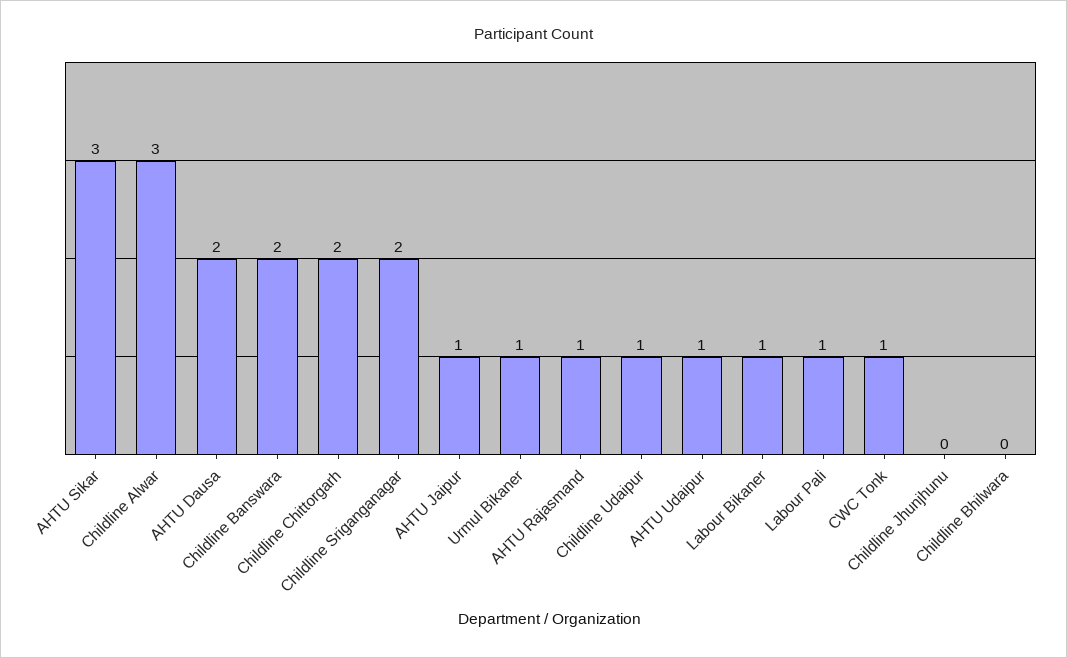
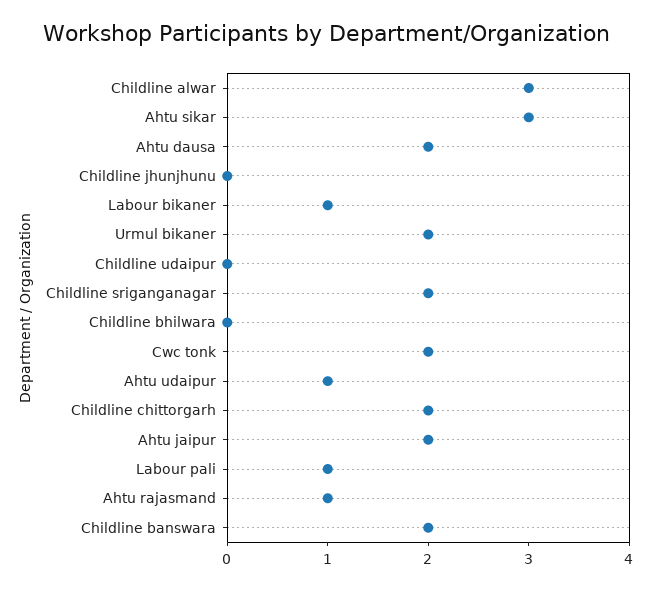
  {
    "AHTU Sikar": 3,
    "Childline Alwar": 3,
    "AHTU Dausa": 2,
    "Childline Banswara": 2,
    "Childline Chittorgarh": 2,
    "Childline Sriganganagar": 2,
-   "AHTU Jaipur": 1,
+   "AHTU Jaipur": 2,
-   "Urmul Bikaner": 1,
+   "Urmul Bikaner": 2,
    "AHTU Rajasmand": 1,
-   "Childline Udaipur": 1,
+   "Childline Udaipur": 0,
    "AHTU Udaipur": 1,
    "Labour Bikaner": 1,
    "Labour Pali": 1,
-   "CWC Tonk": 1,
+   "CWC Tonk": 2,
    "Childline Jhunjhunu": 0,
    "Childline Bhilwara": 0
  }

